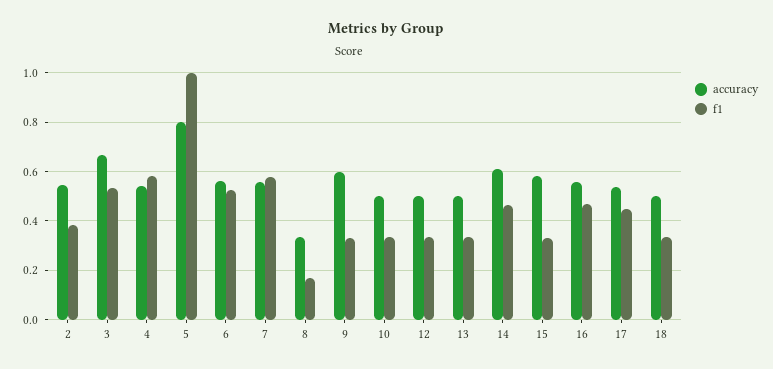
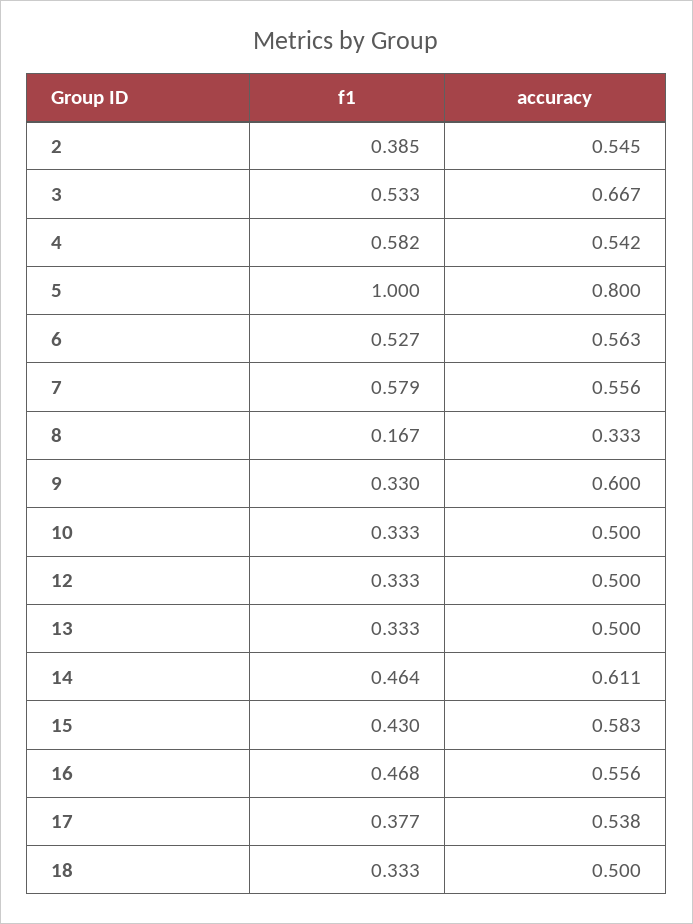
  {
    "accuracy": {
      "2": 0.545,
      "3": 0.667,
      "4": 0.542,
      "5": 0.8,
      "6": 0.563,
      "7": 0.556,
      "8": 0.333,
      "9": 0.6,
      "10": 0.5,
      "12": 0.5,
      "13": 0.5,
      "14": 0.611,
      "15": 0.583,
      "16": 0.556,
      "17": 0.538,
      "18": 0.5
    },
    "f1": {
      "2": 0.385,
      "3": 0.533,
      "4": 0.582,
      "5": 1,
      "6": 0.527,
      "7": 0.579,
      "8": 0.167,
      "9": 0.33,
      "10": 0.333,
      "12": 0.333,
      "13": 0.333,
      "14": 0.464,
-     "15": 0.325,
+     "15": 0.43,
      "16": 0.468,
-     "17": 0.45,
+     "17": 0.377,
      "18": 0.333
    }
  }

